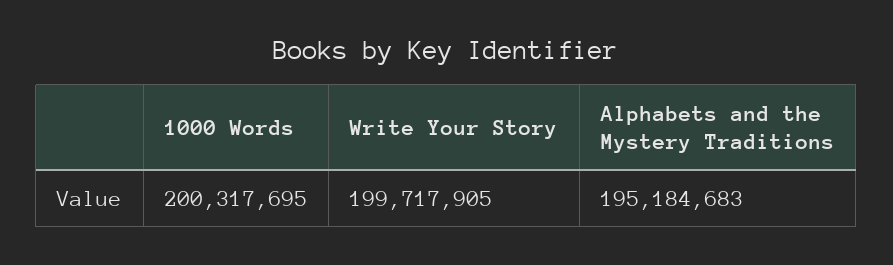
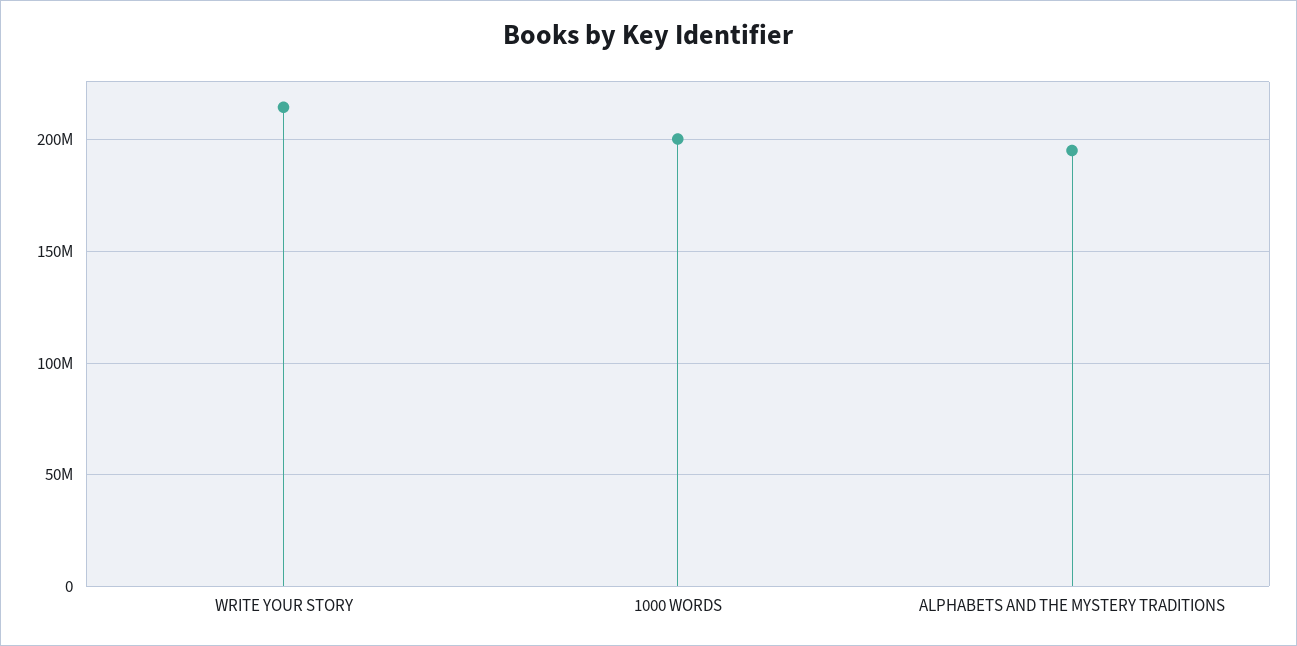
  {
    "1000 Words": 200317695,
-   "Write Your Story": 199717905,
+   "Write Your Story": 215000000,
    "Alphabets and the Mystery Traditions": 195184683
  }

